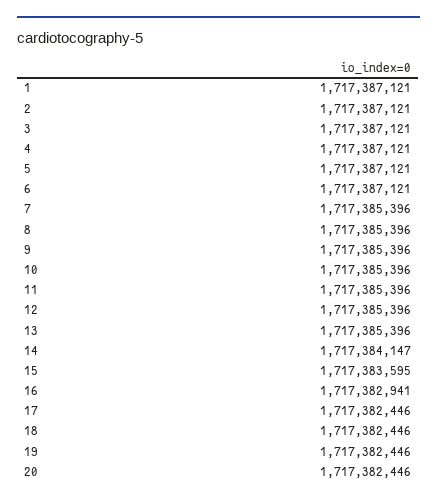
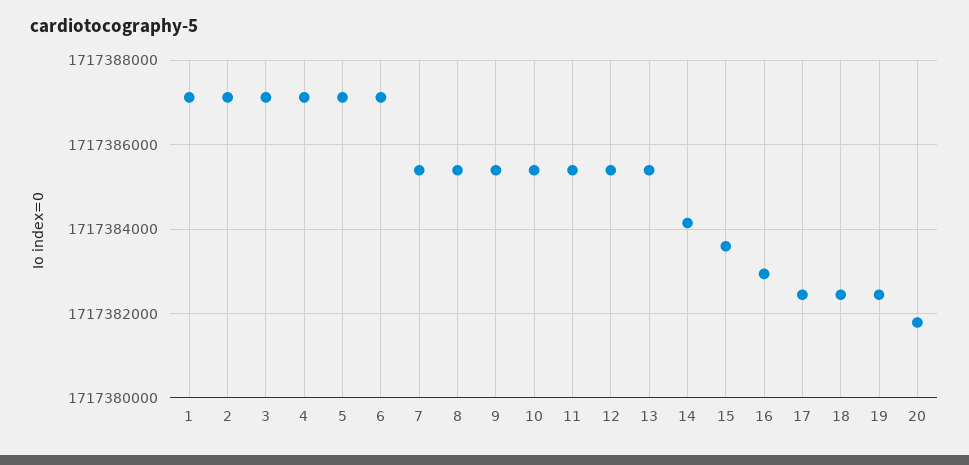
  {
    "1": 1717387121,
    "2": 1717387121,
    "3": 1717387121,
    "4": 1717387121,
    "5": 1717387121,
    "6": 1717387121,
    "7": 1717385396,
    "8": 1717385396,
    "9": 1717385396,
    "10": 1717385396,
    "11": 1717385396,
    "12": 1717385396,
    "13": 1717385396,
    "14": 1717384147,
    "15": 1717383595,
    "16": 1717382941,
    "17": 1717382446,
    "18": 1717382446,
    "19": 1717382446,
-   "20": 1717382446
+   "20": 1717381800
  }

